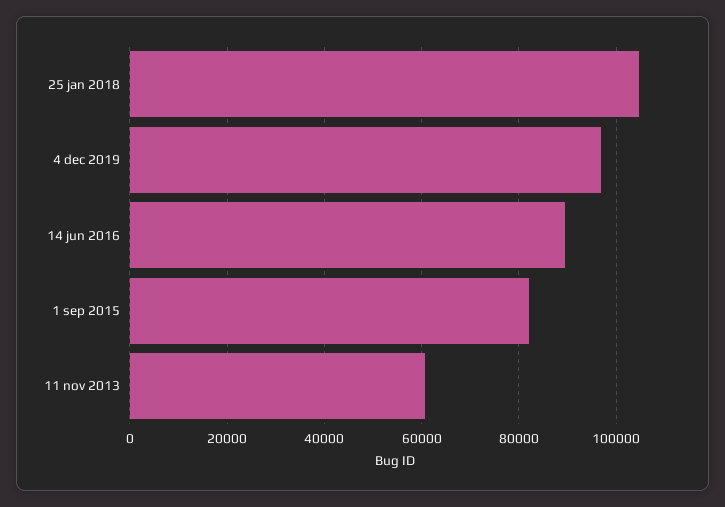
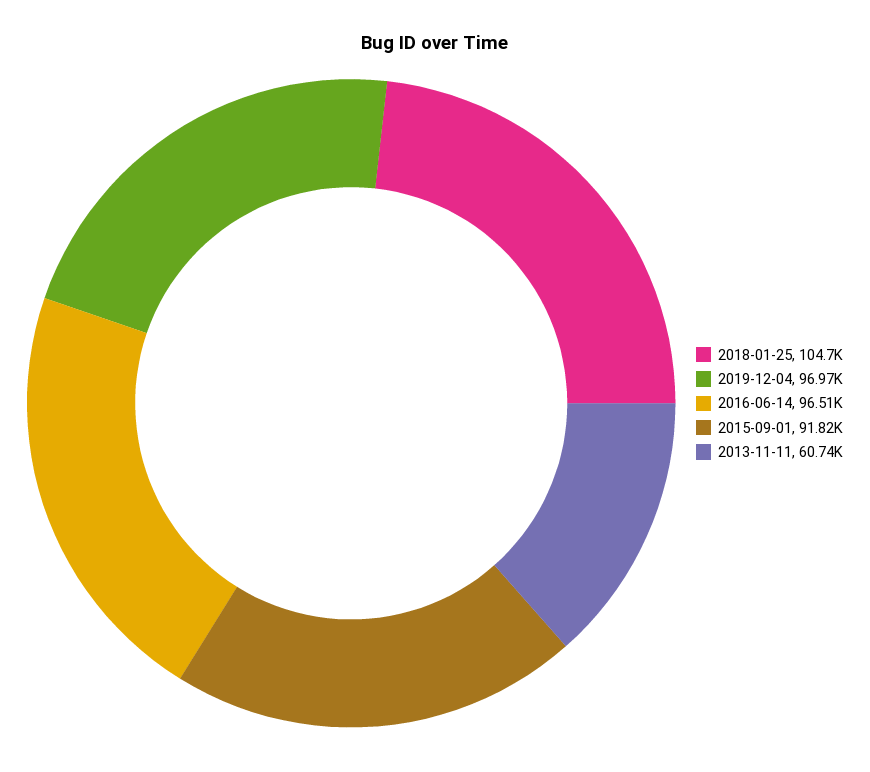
  {
    "25 jan 2018": 104700,
    "4 dec 2019": 96970,
-   "14 jun 2016": 90000,
+   "14 jun 2016": 96510,
-   "1 sep 2015": 82000,
+   "1 sep 2015": 91820,
    "11 nov 2013": 60740
  }

